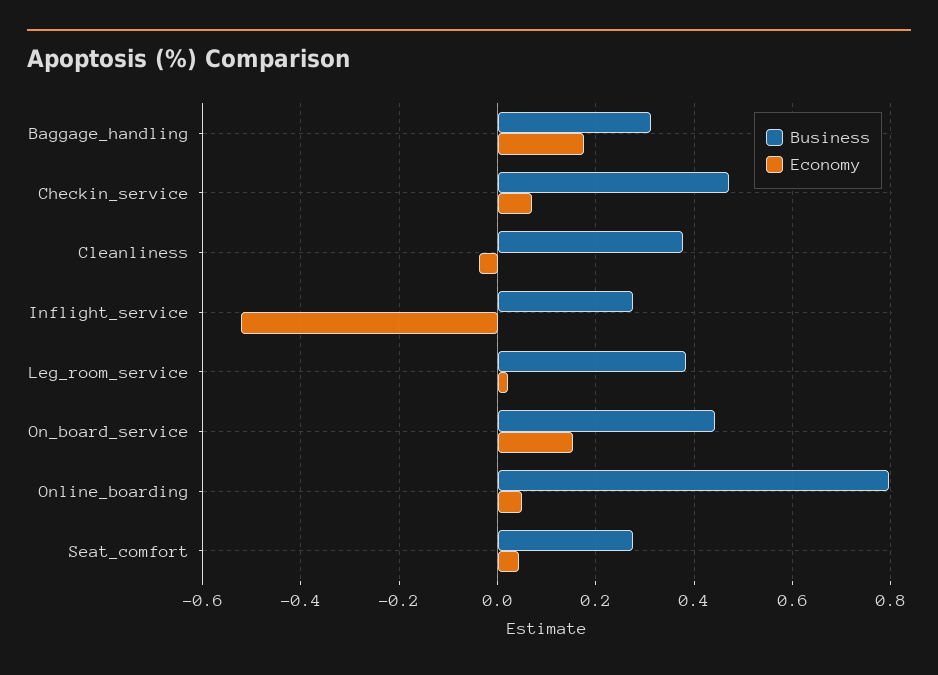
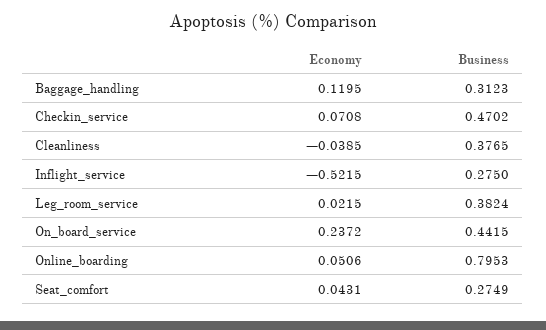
  {
    "Business": {
      "Baggage_handling": 0.3123,
      "Checkin_service": 0.4702,
      "Cleanliness": 0.3765,
      "Inflight_service": 0.275,
      "Leg_room_service": 0.3824,
      "On_board_service": 0.4415,
      "Online_boarding": 0.7953,
      "Seat_comfort": 0.2749
    },
    "Economy": {
-     "Baggage_handling": 0.18,
+     "Baggage_handling": 0.1195,
      "Checkin_service": 0.0708,
      "Cleanliness": -0.0385,
      "Inflight_service": -0.5215,
      "Leg_room_service": 0.0215,
-     "On_board_service": 0.16,
+     "On_board_service": 0.2372,
      "Online_boarding": 0.0506,
      "Seat_comfort": 0.0431
    }
  }

